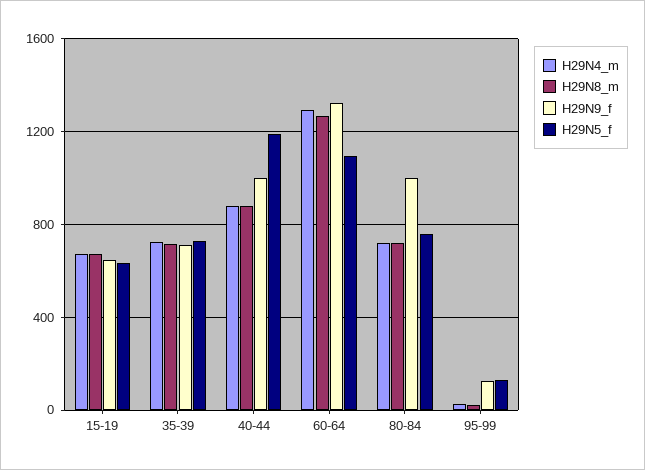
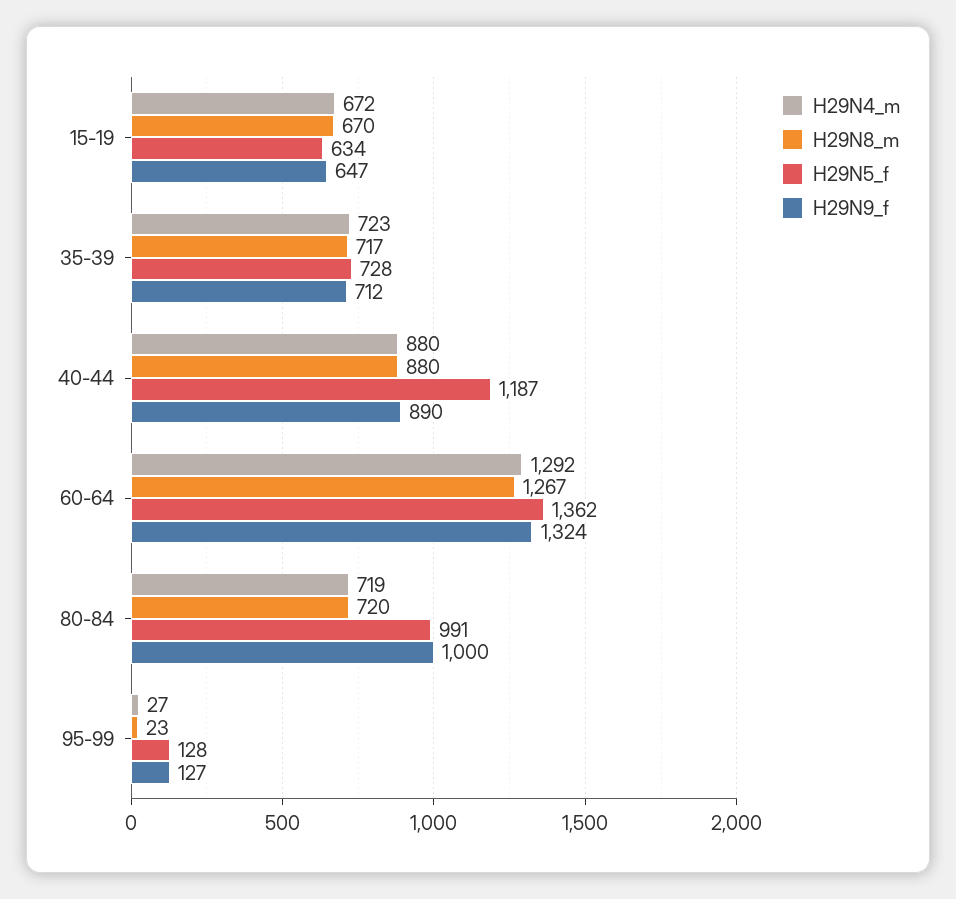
  {
    "H29N4_m": {
      "15-19": 672,
      "35-39": 723,
      "40-44": 880,
      "60-64": 1292,
      "80-84": 719,
      "95-99": 27
    },
    "H29N8_m": {
      "15-19": 670,
      "35-39": 717,
      "40-44": 880,
      "60-64": 1267,
      "80-84": 720,
      "95-99": 23
    },
    "H29N9_f": {
      "15-19": 647,
      "35-39": 712,
-     "40-44": 1000,
+     "40-44": 890,
      "60-64": 1324,
      "80-84": 1000,
      "95-99": 127
    },
    "H29N5_f": {
      "15-19": 634,
      "35-39": 728,
      "40-44": 1187,
-     "60-64": 1100,
+     "60-64": 1362,
-     "80-84": 750,
+     "80-84": 991,
      "95-99": 128
    }
  }

